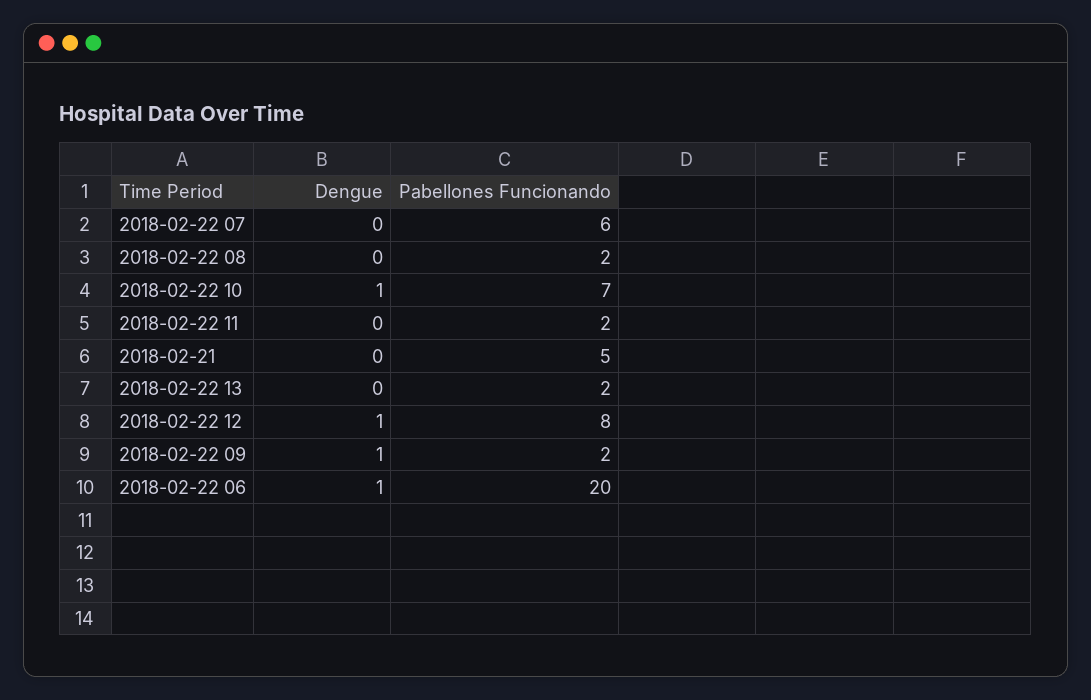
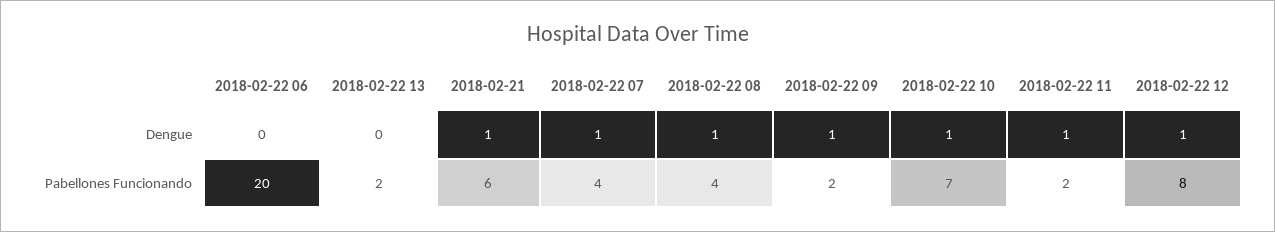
  {
    "Dengue": {
-     "2018-02-22 07": 0,
+     "2018-02-22 07": 1,
-     "2018-02-22 08": 0,
+     "2018-02-22 08": 1,
      "2018-02-22 10": 1,
-     "2018-02-22 11": 0,
+     "2018-02-22 11": 1,
-     "2018-02-21": 0,
+     "2018-02-21": 1,
      "2018-02-22 13": 0,
      "2018-02-22 12": 1,
      "2018-02-22 09": 1,
-     "2018-02-22 06": 1
+     "2018-02-22 06": 0
    },
    "Pabellones Funcionando": {
-     "2018-02-22 07": 6,
+     "2018-02-22 07": 4,
-     "2018-02-22 08": 2,
+     "2018-02-22 08": 4,
      "2018-02-22 10": 7,
      "2018-02-22 11": 2,
-     "2018-02-21": 5,
+     "2018-02-21": 6,
      "2018-02-22 13": 2,
      "2018-02-22 12": 8,
      "2018-02-22 09": 2,
      "2018-02-22 06": 20
    }
  }

